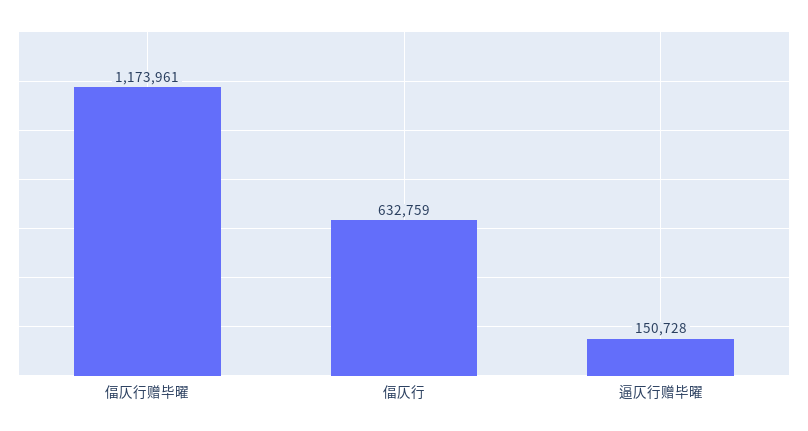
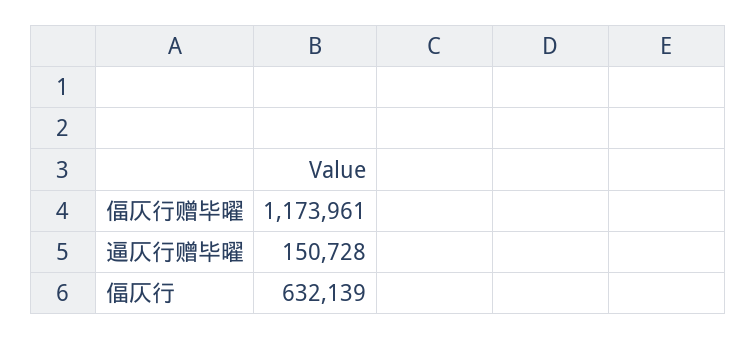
  {
    "偪仄行赠毕曜": 1173961,
-   "偪仄行": 632759,
+   "偪仄行": 632139,
    "逼仄行赠毕曜": 150728
  }

